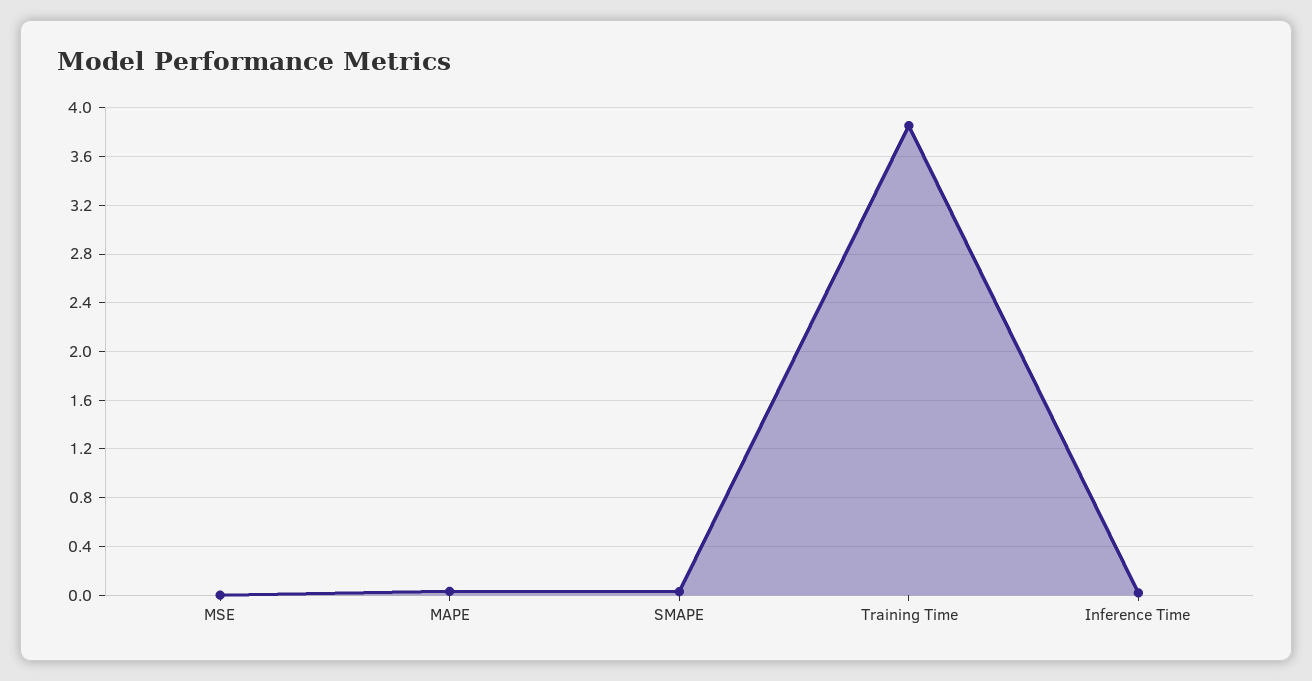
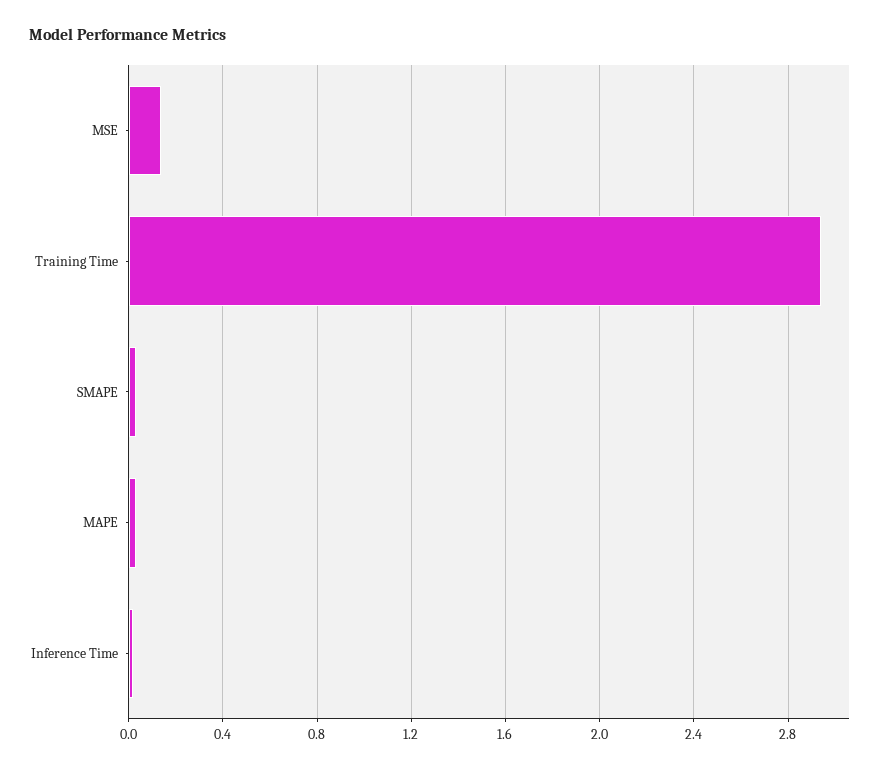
  {
-   "MSE": 0,
+   "MSE": 0.15,
    "MAPE": 0.05,
    "SMAPE": 0.05,
-   "Training Time": 3.85,
+   "Training Time": 2.95,
    "Inference Time": 0
  }

